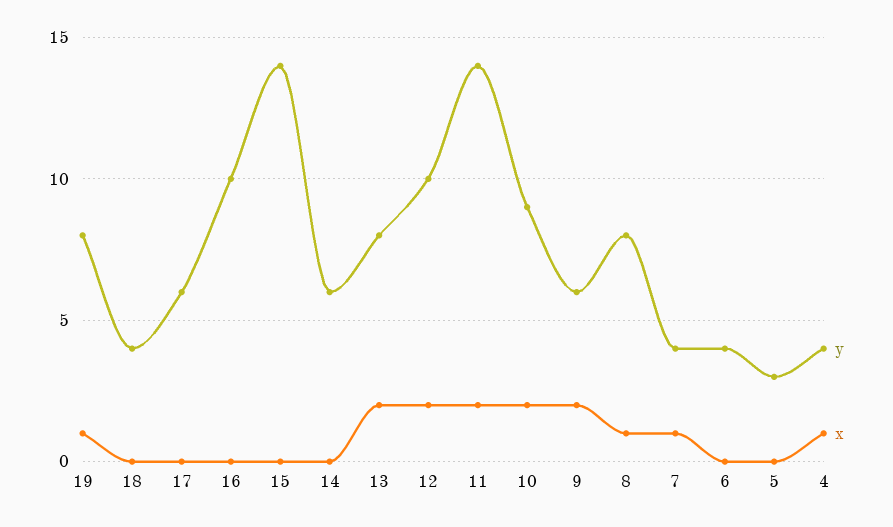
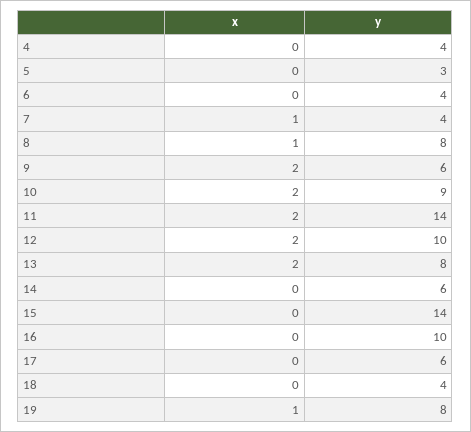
  {
    "y": {
      "19": 8,
      "18": 4,
      "17": 6,
      "16": 10,
      "15": 14,
      "14": 6,
      "13": 8,
      "12": 10,
      "11": 14,
      "10": 9,
      "9": 6,
      "8": 8,
      "7": 4,
      "6": 4,
      "5": 3,
      "4": 4
    },
    "x": {
      "19": 1,
      "18": 0,
      "17": 0,
      "16": 0,
      "15": 0,
      "14": 0,
      "13": 2,
      "12": 2,
      "11": 2,
      "10": 2,
      "9": 2,
      "8": 1,
      "7": 1,
      "6": 0,
      "5": 0,
-     "4": 1
+     "4": 0
    }
  }

